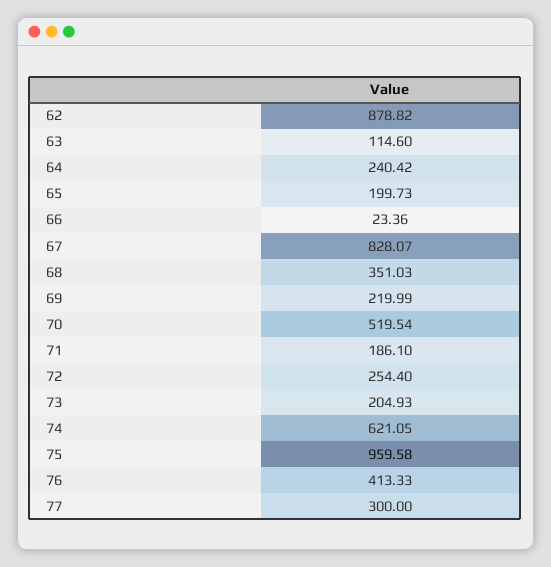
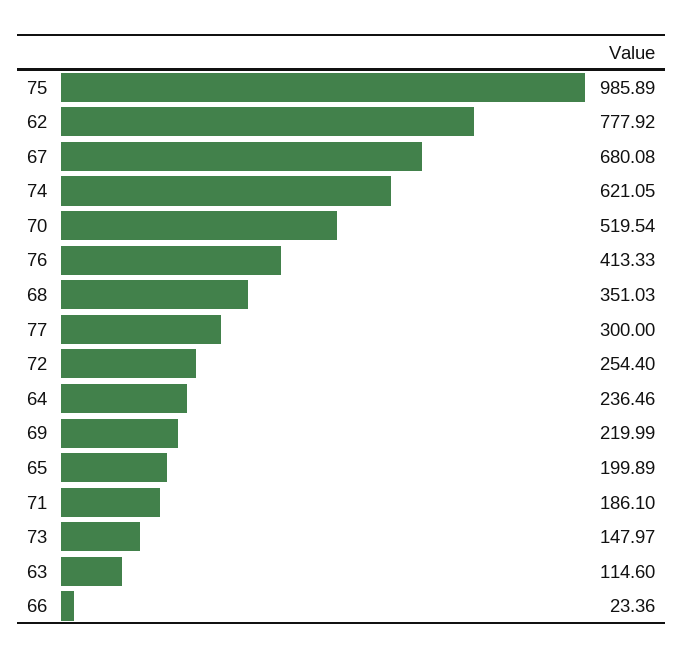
  {
-   "62": 878.82,
+   "62": 777.92,
    "63": 114.6,
-   "64": 240.42,
+   "64": 236.46,
-   "65": 199.73,
+   "65": 199.89,
    "66": 23.36,
-   "67": 828.07,
+   "67": 680.08,
    "68": 351.03,
    "69": 219.99,
    "70": 519.54,
    "71": 186.1,
    "72": 254.4,
-   "73": 204.93,
+   "73": 147.97,
    "74": 621.05,
-   "75": 959.58,
+   "75": 985.89,
    "76": 413.33,
    "77": 300
  }

